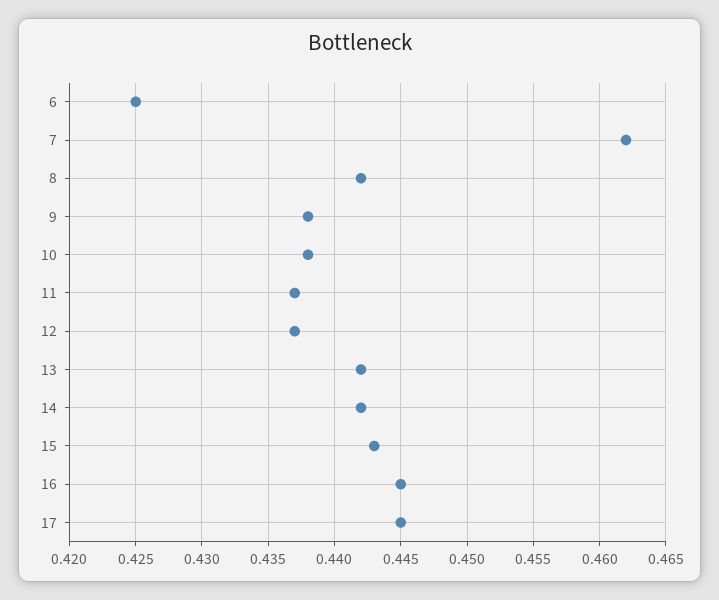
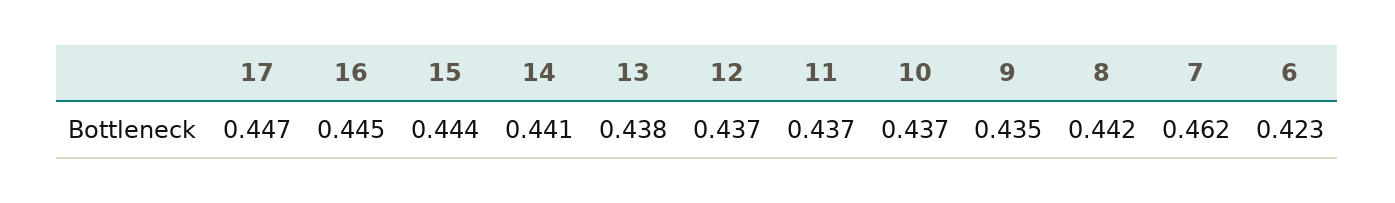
  {
-   "6": 0.425,
+   "6": 0.423,
    "7": 0.462,
    "8": 0.442,
-   "9": 0.438,
+   "9": 0.435,
-   "10": 0.438,
+   "10": 0.437,
    "11": 0.437,
    "12": 0.437,
-   "13": 0.442,
+   "13": 0.438,
-   "14": 0.442,
+   "14": 0.441,
-   "15": 0.443,
+   "15": 0.444,
    "16": 0.445,
-   "17": 0.445
+   "17": 0.447
  }

